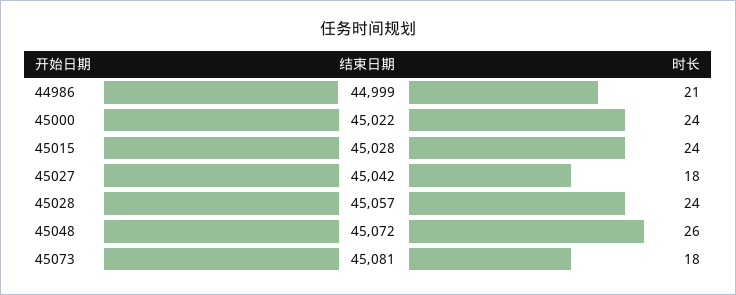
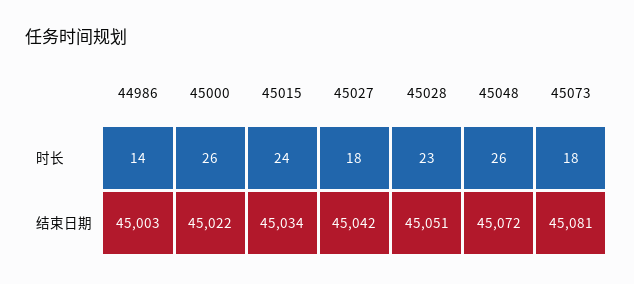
  {
    "结束日期": {
-     "44986": 44999,
+     "44986": 45003,
      "45000": 45022,
-     "45015": 45028,
+     "45015": 45034,
      "45027": 45042,
-     "45028": 45057,
+     "45028": 45051,
      "45048": 45072,
      "45073": 45081
    },
    "时长": {
-     "44986": 21,
+     "44986": 14,
-     "45000": 24,
+     "45000": 26,
      "45015": 24,
      "45027": 18,
-     "45028": 24,
+     "45028": 23,
      "45048": 26,
      "45073": 18
    }
  }

